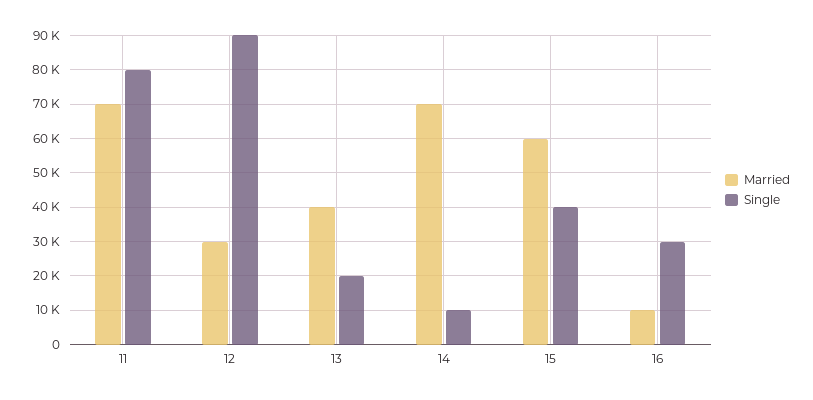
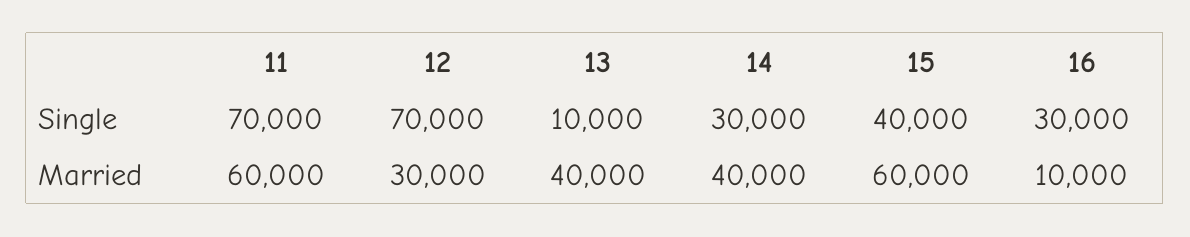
  {
    "Married": {
-     "11": 70000,
+     "11": 60000,
      "12": 30000,
      "13": 40000,
-     "14": 70000,
+     "14": 40000,
      "15": 60000,
      "16": 10000
    },
    "Single": {
-     "11": 80000,
+     "11": 70000,
-     "12": 90000,
+     "12": 70000,
-     "13": 20000,
+     "13": 10000,
-     "14": 10000,
+     "14": 30000,
      "15": 40000,
      "16": 30000
    }
  }

